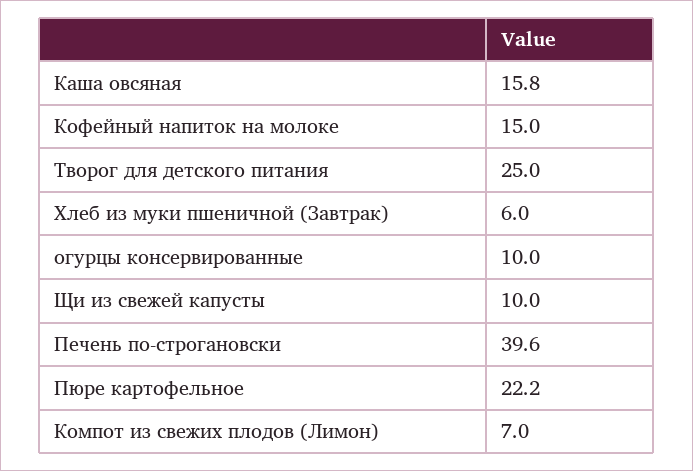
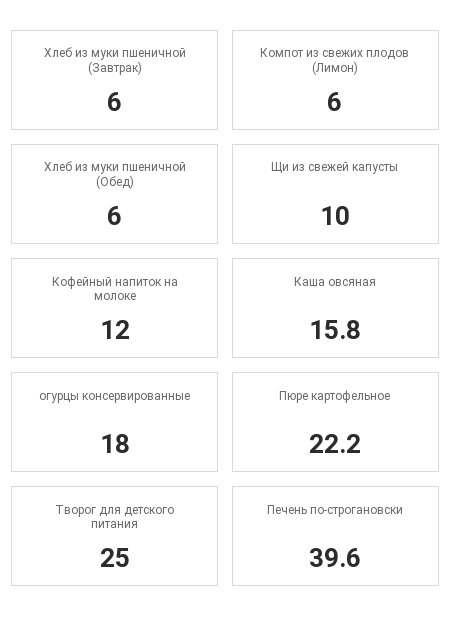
  {
    "Каша овсяная": 15.8,
-   "Кофейный напиток на молоке": 15,
+   "Кофейный напиток на молоке": 12,
    "Творог для детского питания": 25,
    "Хлеб из муки пшеничной (Завтрак)": 6,
-   "огурцы консервированные": 10,
+   "огурцы консервированные": 18,
    "Щи из свежей капусты": 10,
    "Печень по-строгановски": 39.6,
    "Пюре картофельное": 22.2,
-   "Компот из свежих плодов (Лимон)": 7
+   "Компот из свежих плодов (Лимон)": 6,
+   "Хлеб из муки пшеничной (Обед)": 6
  }

